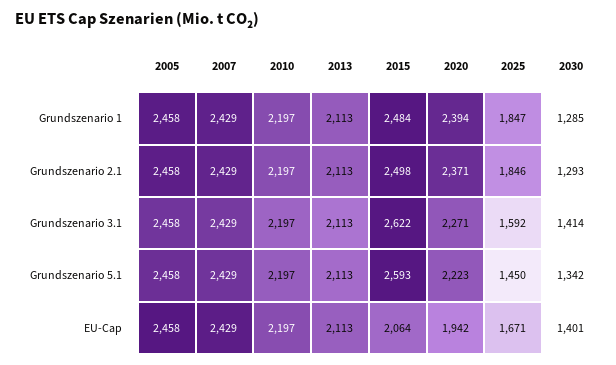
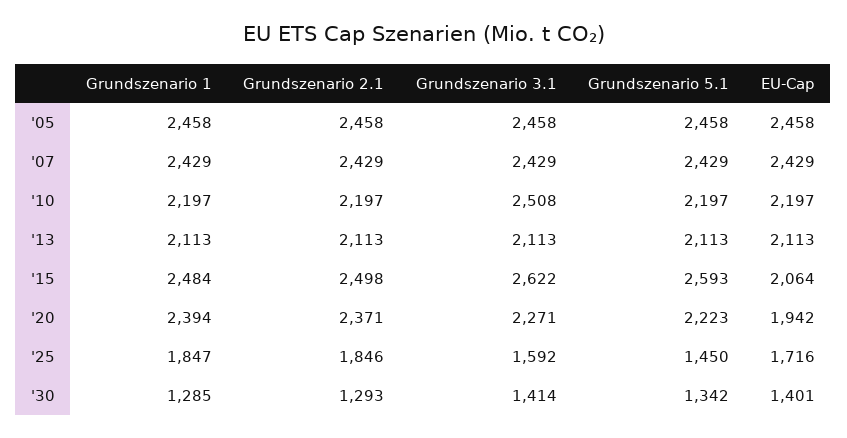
  {
    "2005": {
      "Grundszenario 1": 2458,
      "Grundszenario 2.1": 2458,
      "Grundszenario 3.1": 2458,
      "Grundszenario 5.1": 2458,
      "EU-Cap": 2458
    },
    "2007": {
      "Grundszenario 1": 2429,
      "Grundszenario 2.1": 2429,
      "Grundszenario 3.1": 2429,
      "Grundszenario 5.1": 2429,
      "EU-Cap": 2429
    },
    "2010": {
      "Grundszenario 1": 2197,
      "Grundszenario 2.1": 2197,
-     "Grundszenario 3.1": 2197,
+     "Grundszenario 3.1": 2508,
      "Grundszenario 5.1": 2197,
      "EU-Cap": 2197
    },
    "2013": {
      "Grundszenario 1": 2113,
      "Grundszenario 2.1": 2113,
      "Grundszenario 3.1": 2113,
      "Grundszenario 5.1": 2113,
      "EU-Cap": 2113
    },
    "2015": {
      "Grundszenario 1": 2484,
      "Grundszenario 2.1": 2498,
      "Grundszenario 3.1": 2622,
      "Grundszenario 5.1": 2593,
      "EU-Cap": 2064
    },
    "2020": {
      "Grundszenario 1": 2394,
      "Grundszenario 2.1": 2371,
      "Grundszenario 3.1": 2271,
      "Grundszenario 5.1": 2223,
      "EU-Cap": 1942
    },
    "2025": {
      "Grundszenario 1": 1847,
      "Grundszenario 2.1": 1846,
      "Grundszenario 3.1": 1592,
      "Grundszenario 5.1": 1450,
-     "EU-Cap": 1671
+     "EU-Cap": 1716
    },
    "2030": {
      "Grundszenario 1": 1285,
      "Grundszenario 2.1": 1293,
      "Grundszenario 3.1": 1414,
      "Grundszenario 5.1": 1342,
      "EU-Cap": 1401
    }
  }

